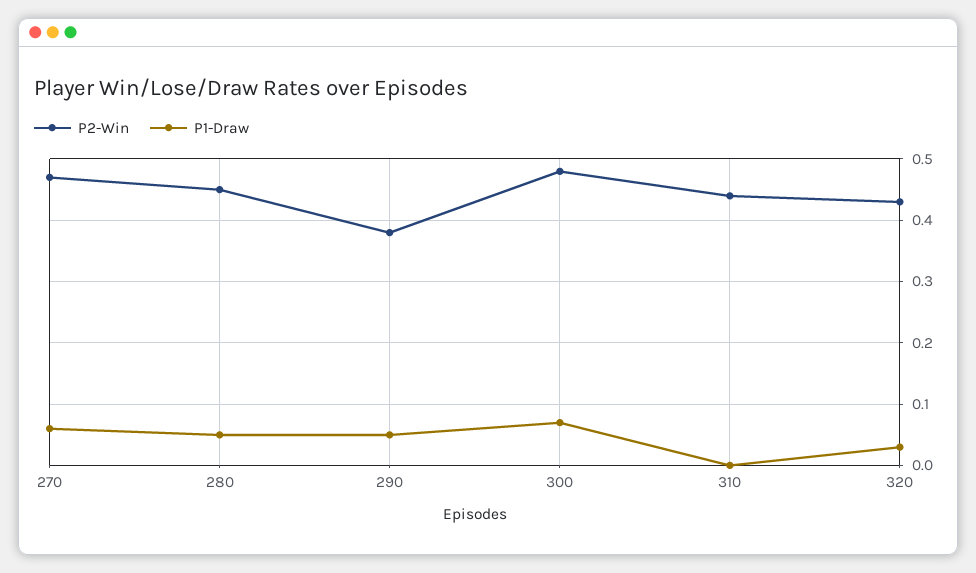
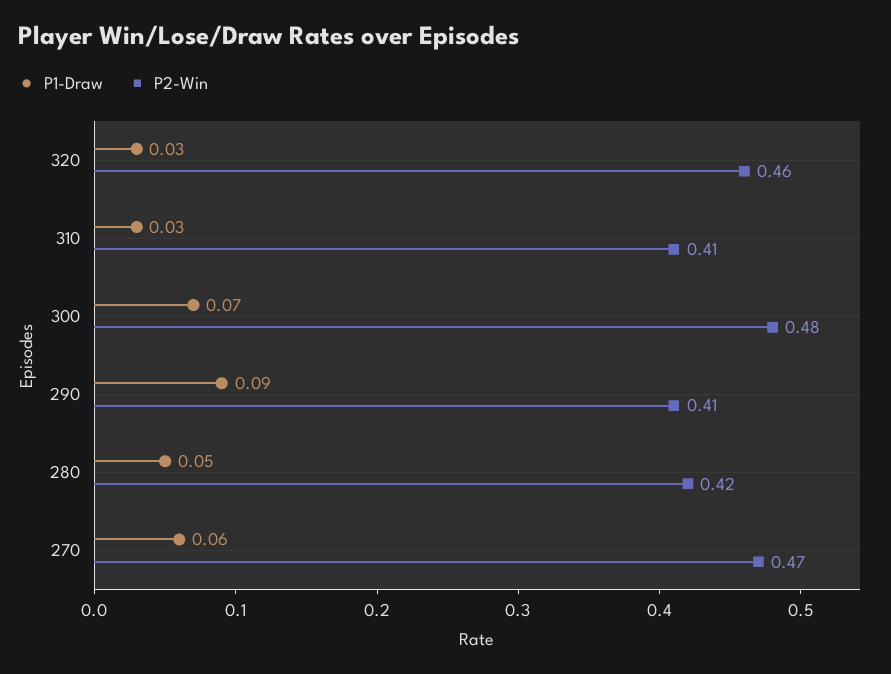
  {
    "P2-Win": {
      "270": 0.47,
-     "280": 0.45,
+     "280": 0.42,
-     "290": 0.38,
+     "290": 0.41,
      "300": 0.48,
-     "310": 0.44,
+     "310": 0.41,
-     "320": 0.43
+     "320": 0.46
    },
    "P1-Draw": {
      "270": 0.06,
      "280": 0.05,
-     "290": 0.05,
+     "290": 0.09,
      "300": 0.07,
-     "310": 0,
+     "310": 0.03,
      "320": 0.03
    }
  }

